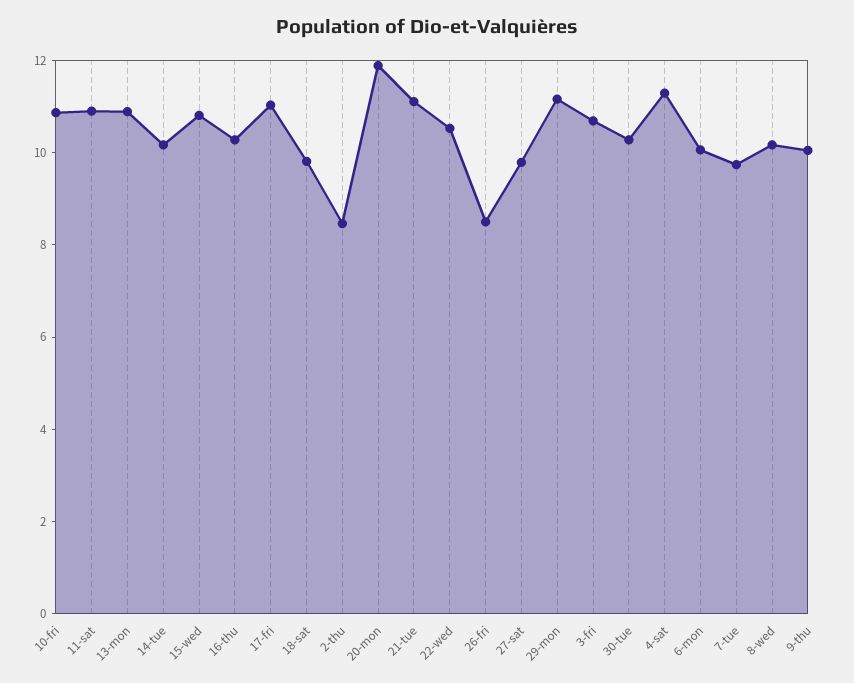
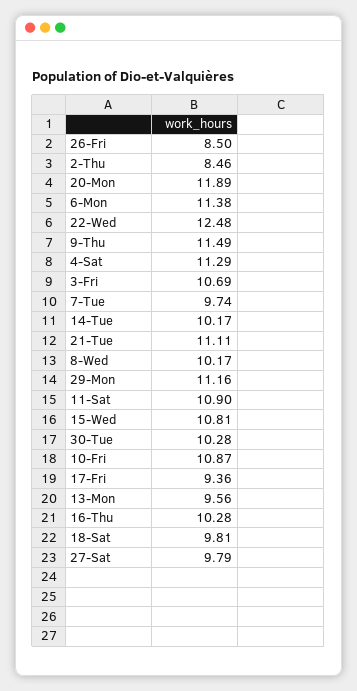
  {
    "10-fri": 10.87,
    "11-sat": 10.9,
-   "13-mon": 11,
+   "13-mon": 9.56,
    "14-tue": 10.17,
    "15-wed": 10.81,
    "16-thu": 10.28,
-   "17-fri": 11,
+   "17-fri": 9.36,
    "18-sat": 9.81,
    "2-thu": 8.46,
    "20-mon": 11.89,
    "21-tue": 11.11,
-   "22-wed": 10.5,
+   "22-wed": 12.48,
    "26-fri": 8.5,
    "27-sat": 9.79,
    "29-mon": 11.16,
    "3-fri": 10.69,
    "30-tue": 10.28,
    "4-sat": 11.29,
-   "6-mon": 10,
+   "6-mon": 11.38,
    "7-tue": 9.74,
    "8-wed": 10.17,
-   "9-thu": 10
+   "9-thu": 11.49
  }

